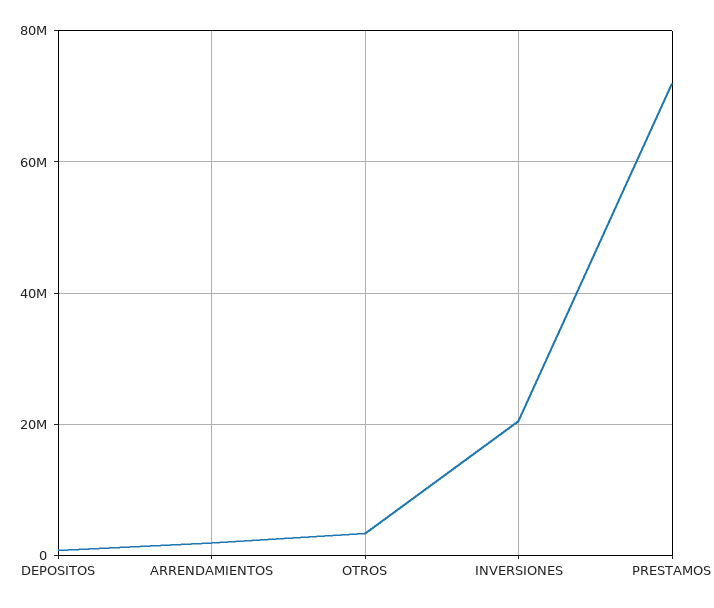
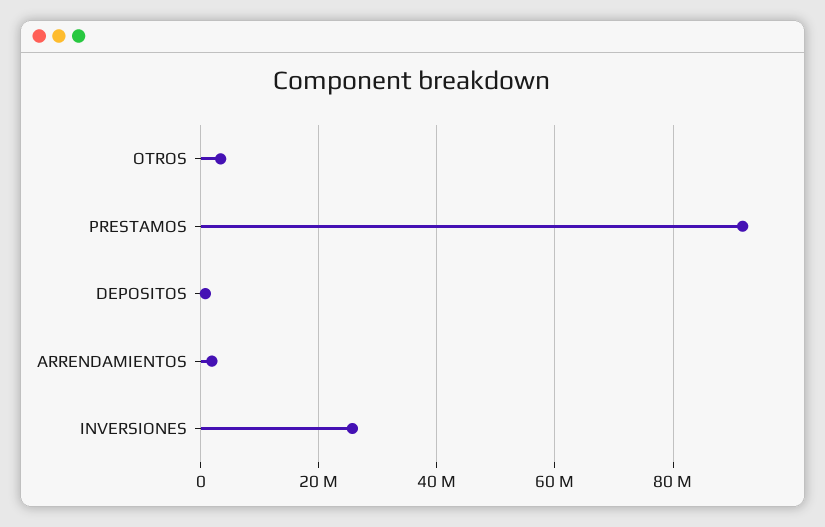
  {
    "DEPOSITOS": 0,
    "ARRENDAMIENTOS": 2000000,
    "OTROS": 4000000,
-   "INVERSIONES": 20000000,
+   "INVERSIONES": 26000000,
-   "PRESTAMOS": 72000000
+   "PRESTAMOS": 92000000
  }

